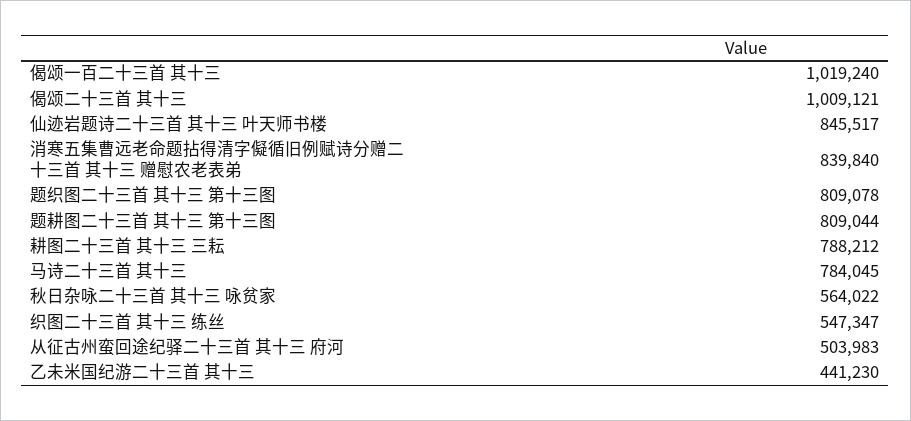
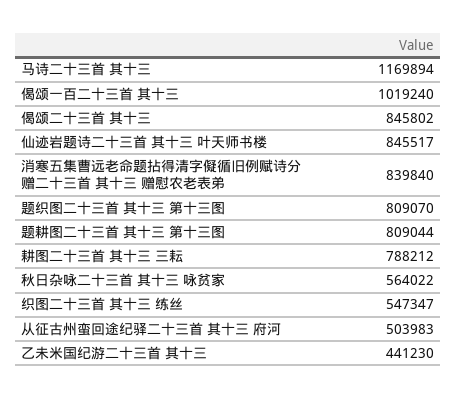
  {
    "偈颂一百二十三首 其十三": 1019240,
-   "偈颂二十三首 其十三": 1009121,
+   "偈颂二十三首 其十三": 845802,
    "仙迹岩题诗二十三首 其十三 叶天师书楼": 845517,
    "消寒五集曹远老命题拈得清字儗循旧例赋诗分赠二十三首 其十三 赠慰农老表弟": 839840,
-   "题织图二十三首 其十三 第十三图": 809078,
+   "题织图二十三首 其十三 第十三图": 809070,
    "题耕图二十三首 其十三 第十三图": 809044,
    "耕图二十三首 其十三 三耘": 788212,
-   "马诗二十三首 其十三": 784045,
+   "马诗二十三首 其十三": 1169894,
    "秋日杂咏二十三首 其十三 咏贫家": 564022,
    "织图二十三首 其十三 练丝": 547347,
    "从征古州蛮回途纪驿二十三首 其十三 府河": 503983,
    "乙未米国纪游二十三首 其十三": 441230
  }

